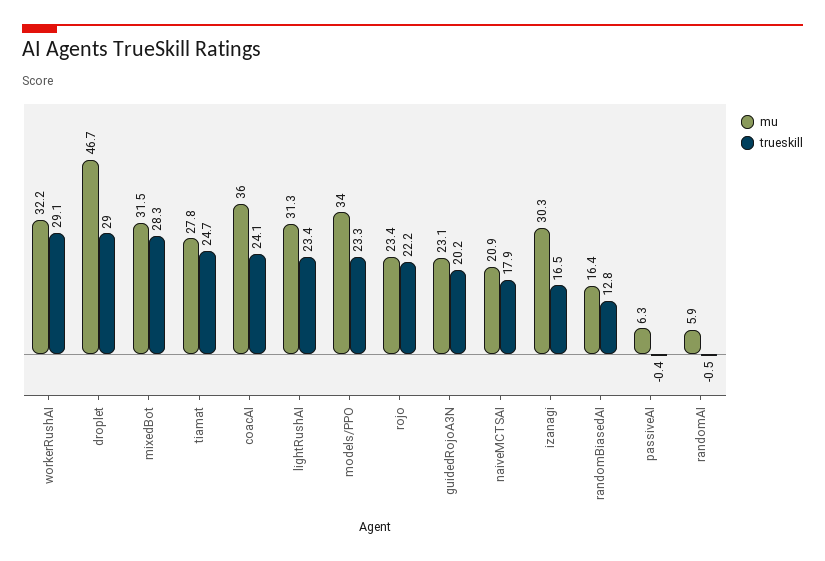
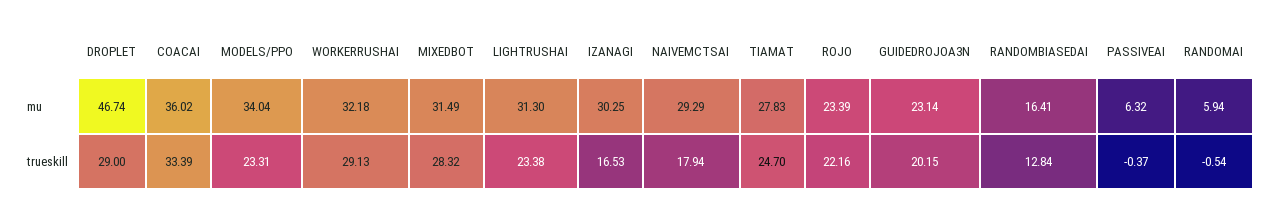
  {
    "mu": {
      "workerRushAI": 32.18,
      "droplet": 46.74,
      "mixedBot": 31.49,
      "tiamat": 27.83,
      "coacAI": 36.02,
      "lightRushAI": 31.3,
      "models/PPO": 34.04,
      "rojo": 23.39,
      "guidedRojoA3N": 23.14,
-     "naiveMCTSAI": 20.9,
+     "naiveMCTSAI": 29.29,
      "izanagi": 30.25,
      "randomBiasedAI": 16.41,
      "passiveAI": 6.32,
      "randomAI": 5.94
    },
    "trueskill": {
      "workerRushAI": 29.13,
      "droplet": 29,
      "mixedBot": 28.32,
      "tiamat": 24.7,
-     "coacAI": 24.1,
+     "coacAI": 33.39,
      "lightRushAI": 23.38,
      "models/PPO": 23.31,
      "rojo": 22.16,
      "guidedRojoA3N": 20.15,
      "naiveMCTSAI": 17.94,
      "izanagi": 16.53,
      "randomBiasedAI": 12.84,
      "passiveAI": -0.37,
      "randomAI": -0.54
    }
  }

